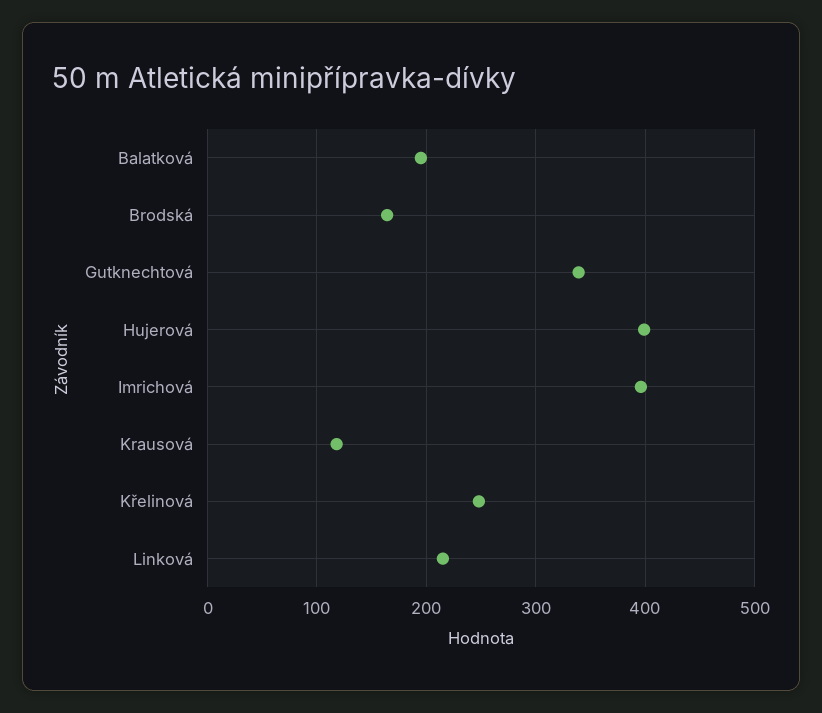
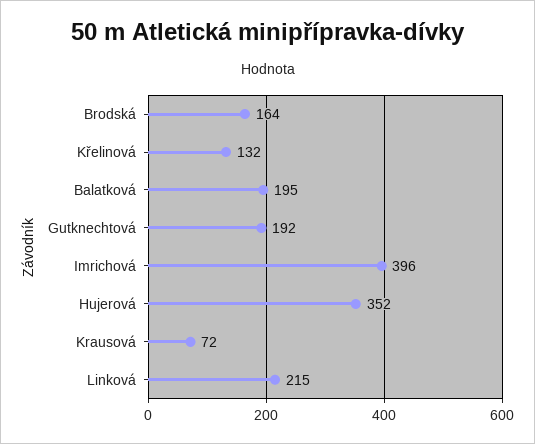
  {
    "Balatková": 195,
    "Brodská": 164,
-   "Gutknechtová": 340,
+   "Gutknechtová": 192,
-   "Hujerová": 400,
+   "Hujerová": 352,
    "Imrichová": 396,
-   "Krausová": 120,
+   "Krausová": 72,
-   "Křelinová": 250,
+   "Křelinová": 132,
    "Linková": 215
  }

